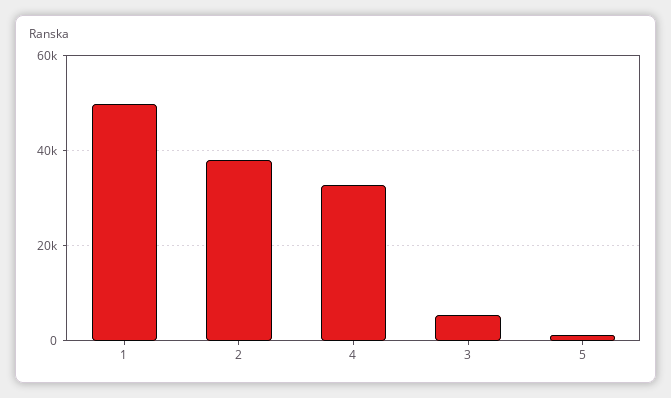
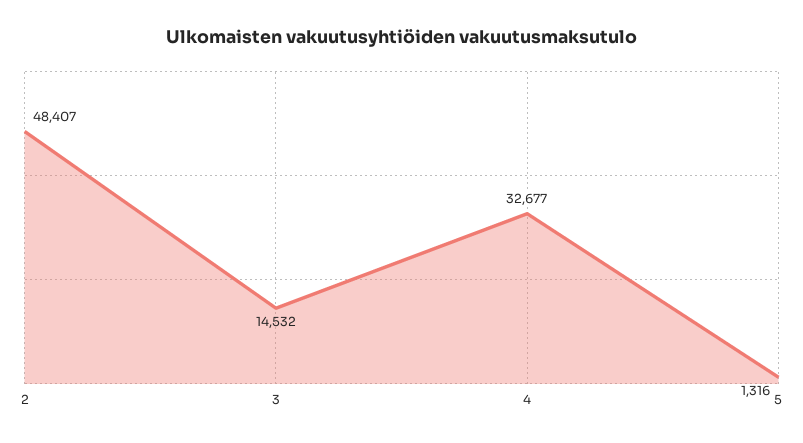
  {
-   "1": 50000,
-   "2": 38000,
+   "2": 48407,
    "4": 32677,
-   "3": 6000,
+   "3": 14532,
    "5": 1316
  }

